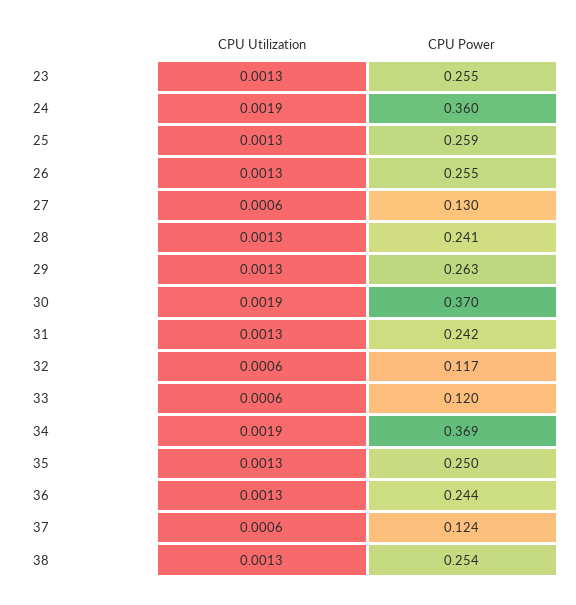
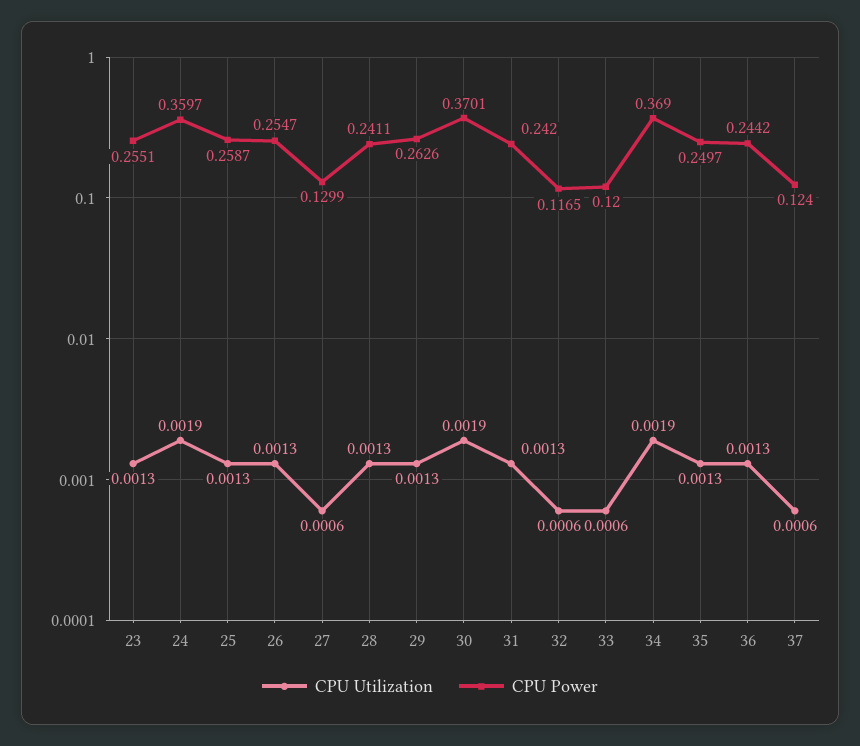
  {
    "CPU Utilization": {
      "23": 0.0013,
      "24": 0.0019,
      "25": 0.0013,
      "26": 0.0013,
      "27": 0.0006,
      "28": 0.0013,
      "29": 0.0013,
      "30": 0.0019,
      "31": 0.0013,
      "32": 0.0006,
      "33": 0.0006,
      "34": 0.0019,
      "35": 0.0013,
      "36": 0.0013,
-     "37": 0.0006,
+     "37": 0.0006
-     "38": 0.0013
    },
    "CPU Power": {
      "23": 0.2551,
      "24": 0.3597,
      "25": 0.2587,
      "26": 0.2547,
      "27": 0.1299,
      "28": 0.2411,
      "29": 0.2626,
      "30": 0.3701,
      "31": 0.242,
      "32": 0.1165,
      "33": 0.12,
      "34": 0.369,
      "35": 0.2497,
      "36": 0.2442,
-     "37": 0.124,
+     "37": 0.124
-     "38": 0.254
    }
  }

